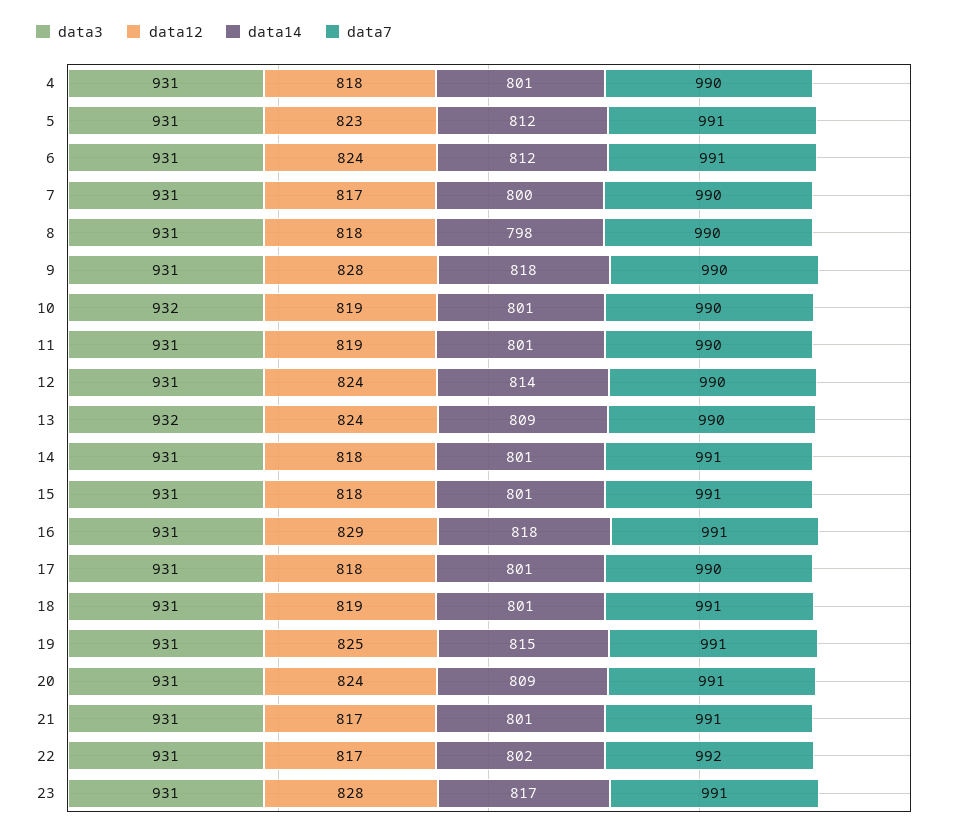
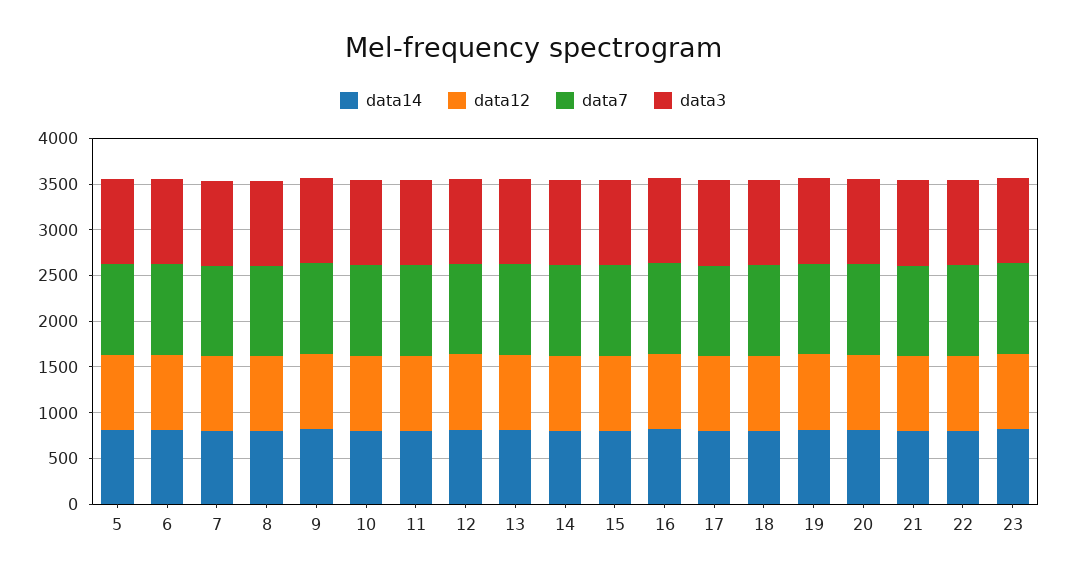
  {
    "data3": {
-     "4": 931,
      "5": 931,
      "6": 931,
      "7": 931,
      "8": 931,
      "9": 931,
      "10": 932,
      "11": 931,
      "12": 931,
      "13": 932,
      "14": 931,
      "15": 931,
      "16": 931,
      "17": 931,
      "18": 931,
      "19": 931,
      "20": 931,
      "21": 931,
      "22": 931,
      "23": 931
    },
    "data12": {
-     "4": 818,
      "5": 823,
      "6": 824,
      "7": 817,
      "8": 818,
      "9": 828,
      "10": 819,
      "11": 819,
      "12": 824,
      "13": 824,
      "14": 818,
      "15": 818,
      "16": 829,
      "17": 818,
      "18": 819,
      "19": 825,
      "20": 824,
      "21": 817,
      "22": 817,
      "23": 828
    },
    "data14": {
-     "4": 801,
      "5": 812,
      "6": 812,
      "7": 800,
      "8": 798,
      "9": 818,
      "10": 801,
      "11": 801,
      "12": 814,
      "13": 809,
      "14": 801,
      "15": 801,
      "16": 818,
      "17": 801,
      "18": 801,
      "19": 815,
      "20": 809,
      "21": 801,
      "22": 802,
      "23": 817
    },
    "data7": {
-     "4": 990,
      "5": 991,
      "6": 991,
      "7": 990,
      "8": 990,
      "9": 990,
      "10": 990,
      "11": 990,
      "12": 990,
      "13": 990,
      "14": 991,
      "15": 991,
      "16": 991,
      "17": 990,
      "18": 991,
      "19": 991,
      "20": 991,
      "21": 991,
      "22": 992,
      "23": 991
    }
  }

